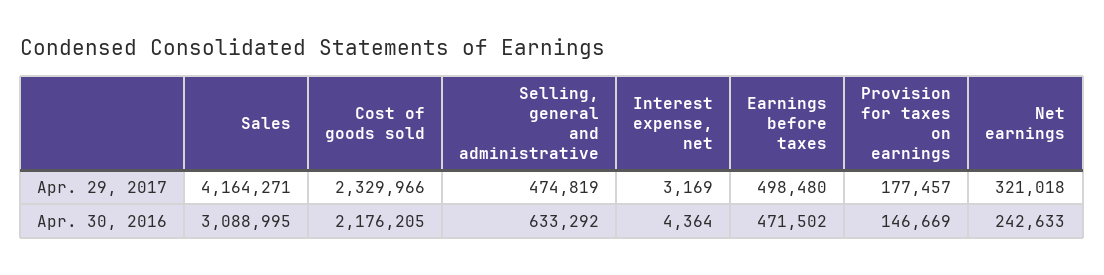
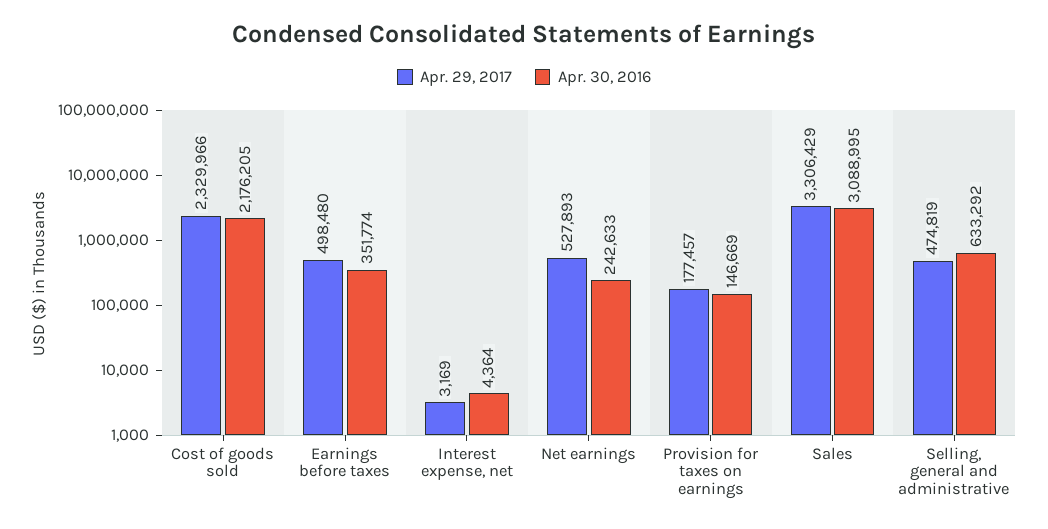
  {
    "Apr. 29, 2017": {
-     "Sales": 4164271,
+     "Sales": 3306429,
      "Cost of goods sold": 2329966,
      "Selling, general and administrative": 474819,
      "Interest expense, net": 3169,
      "Earnings before taxes": 498480,
      "Provision for taxes on earnings": 177457,
-     "Net earnings": 321018
+     "Net earnings": 527893
    },
    "Apr. 30, 2016": {
      "Sales": 3088995,
      "Cost of goods sold": 2176205,
      "Selling, general and administrative": 633292,
      "Interest expense, net": 4364,
-     "Earnings before taxes": 471502,
+     "Earnings before taxes": 351774,
      "Provision for taxes on earnings": 146669,
      "Net earnings": 242633
    }
  }

